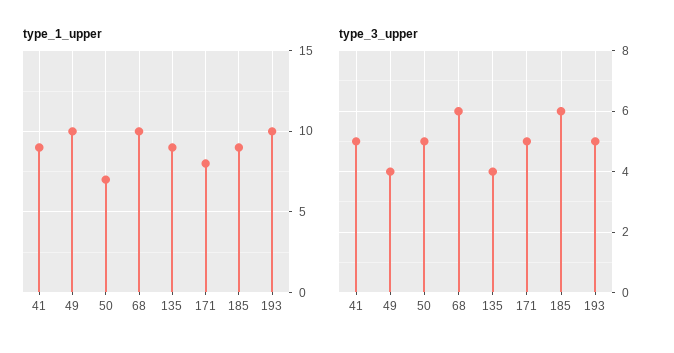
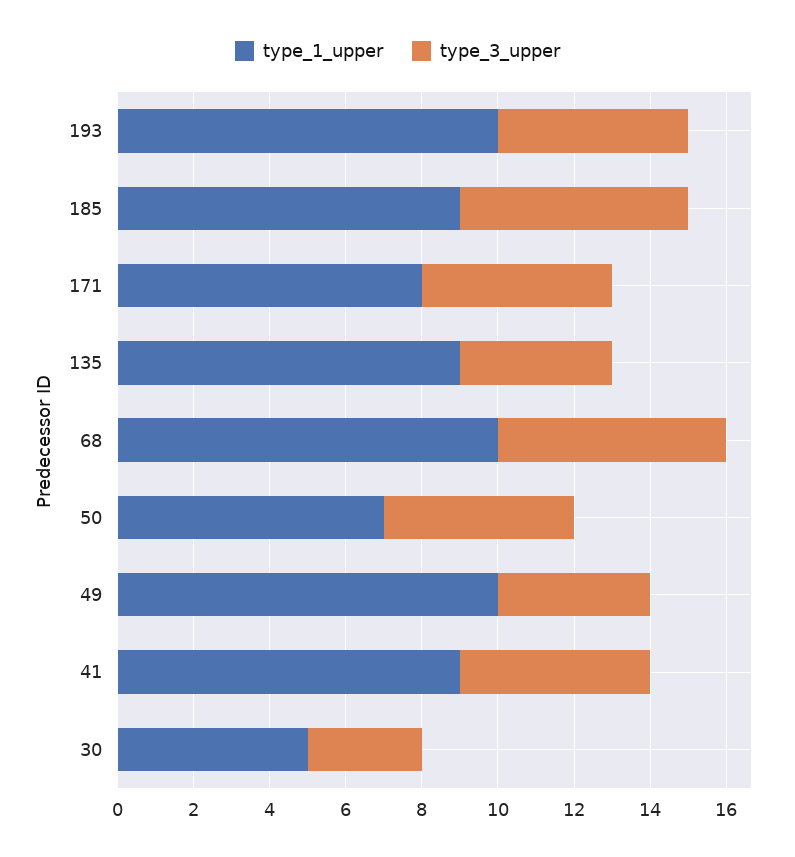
  {
    "type_1_upper": {
      "41": 9,
      "49": 10,
      "50": 7,
      "68": 10,
      "135": 9,
      "171": 8,
      "185": 9,
-     "193": 10
+     "193": 10,
+     "30": 5
    },
    "type_3_upper": {
      "41": 5,
      "49": 4,
      "50": 5,
      "68": 6,
      "135": 4,
      "171": 5,
      "185": 6,
-     "193": 5
+     "193": 5,
+     "30": 3
    }
  }

